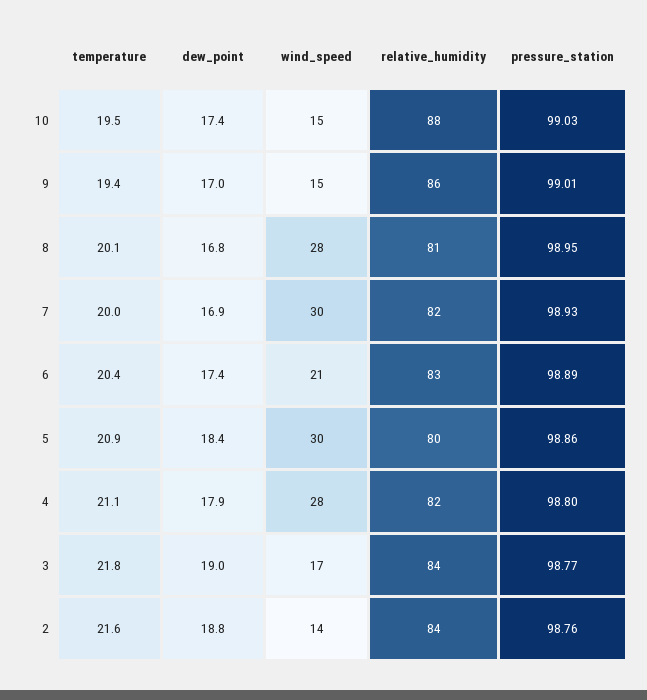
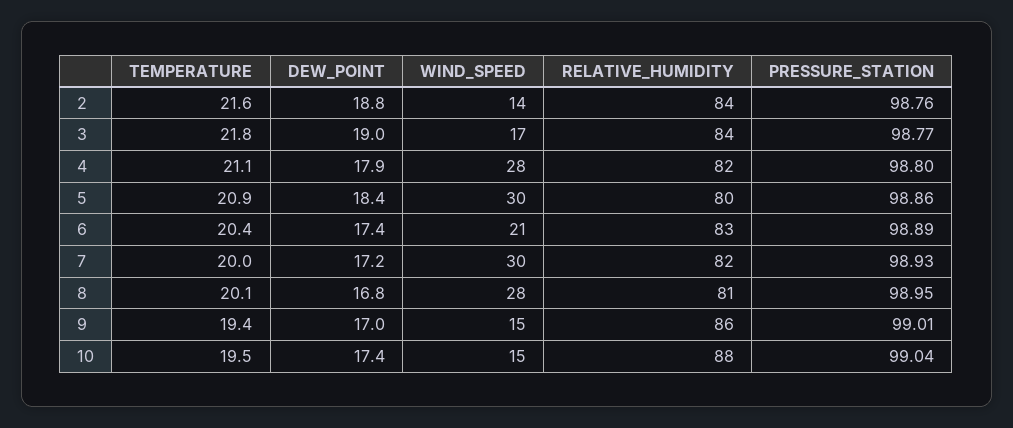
  {
    "temperature": {
      "10": 19.5,
      "9": 19.4,
      "8": 20.1,
      "7": 20,
      "6": 20.4,
      "5": 20.9,
      "4": 21.1,
      "3": 21.8,
      "2": 21.6
    },
    "dew_point": {
      "10": 17.4,
      "9": 17,
      "8": 16.8,
-     "7": 16.9,
+     "7": 17.2,
      "6": 17.4,
      "5": 18.4,
      "4": 17.9,
      "3": 19,
      "2": 18.8
    },
    "wind_speed": {
      "10": 15,
      "9": 15,
      "8": 28,
      "7": 30,
      "6": 21,
      "5": 30,
      "4": 28,
      "3": 17,
      "2": 14
    },
    "relative_humidity": {
      "10": 88,
      "9": 86,
      "8": 81,
      "7": 82,
      "6": 83,
      "5": 80,
      "4": 82,
      "3": 84,
      "2": 84
    },
    "pressure_station": {
-     "10": 99.03,
+     "10": 99.04,
      "9": 99.01,
      "8": 98.95,
      "7": 98.93,
      "6": 98.89,
      "5": 98.86,
      "4": 98.8,
      "3": 98.77,
      "2": 98.76
    }
  }

